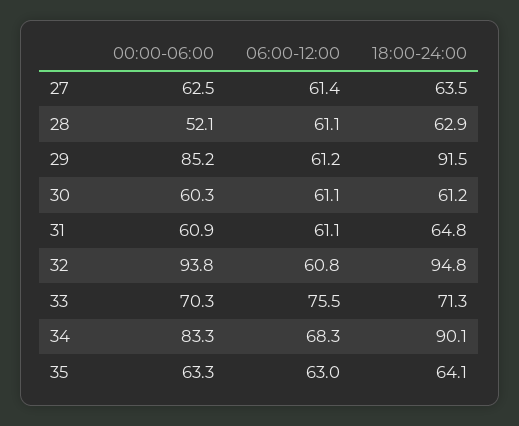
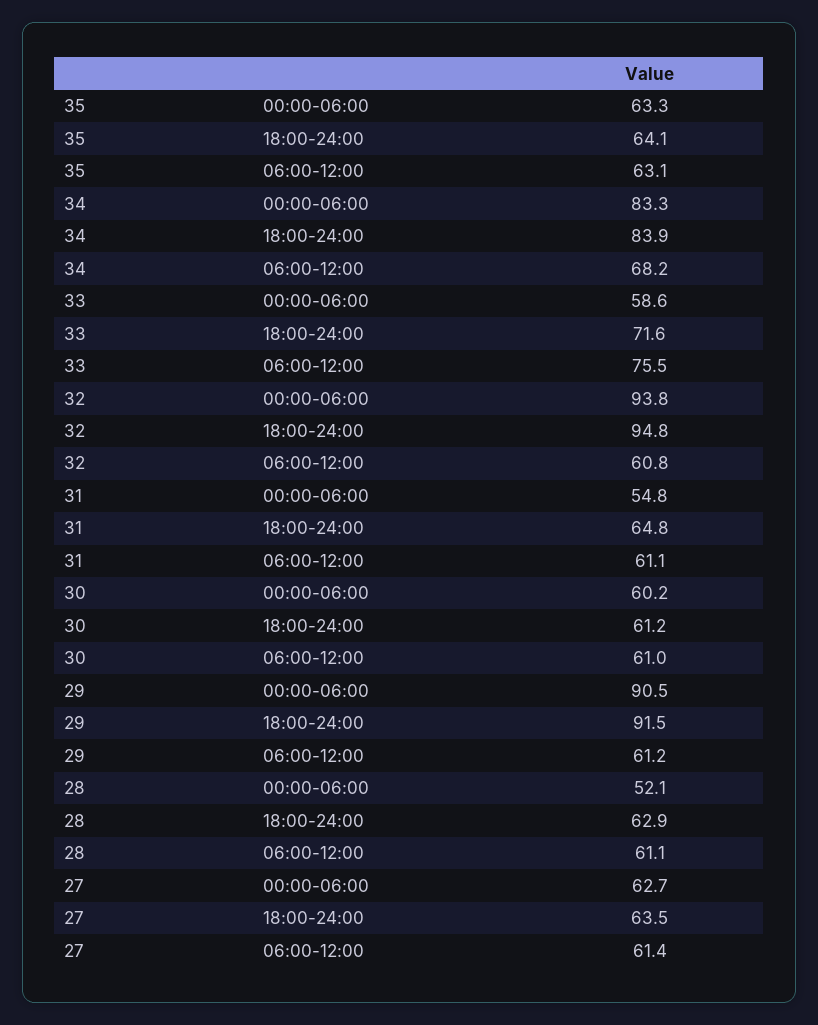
  {
    "00:00-06:00": {
-     "27": 62.5,
+     "27": 62.7,
      "28": 52.1,
-     "29": 85.2,
+     "29": 90.5,
-     "30": 60.3,
+     "30": 60.2,
-     "31": 60.9,
+     "31": 54.8,
      "32": 93.8,
-     "33": 70.3,
+     "33": 58.6,
      "34": 83.3,
      "35": 63.3
    },
    "06:00-12:00": {
      "27": 61.4,
      "28": 61.1,
      "29": 61.2,
-     "30": 61.1,
+     "30": 61,
      "31": 61.1,
      "32": 60.8,
      "33": 75.5,
-     "34": 68.3,
+     "34": 68.2,
-     "35": 63
+     "35": 63.1
    },
    "18:00-24:00": {
      "27": 63.5,
      "28": 62.9,
      "29": 91.5,
      "30": 61.2,
      "31": 64.8,
      "32": 94.8,
-     "33": 71.3,
+     "33": 71.6,
-     "34": 90.1,
+     "34": 83.9,
      "35": 64.1
    }
  }

